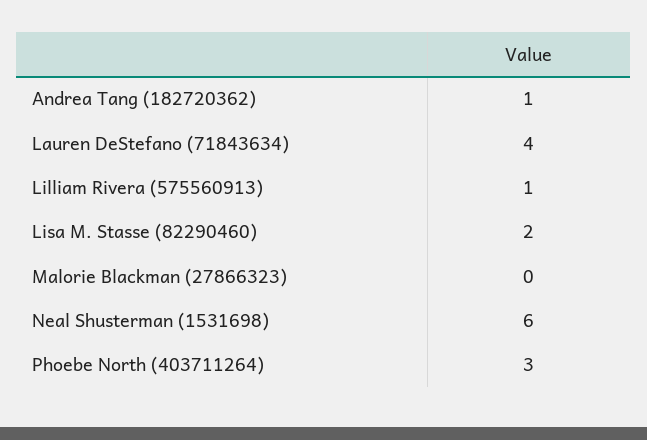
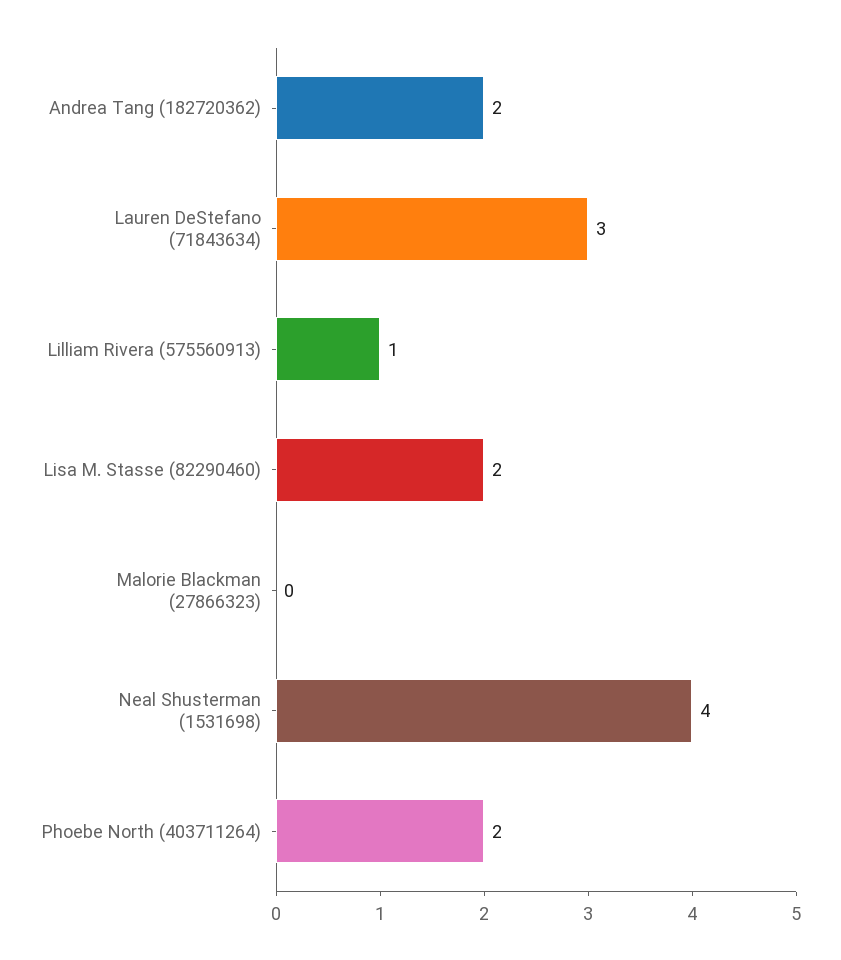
  {
-   "Andrea Tang (182720362)": 1,
+   "Andrea Tang (182720362)": 2,
-   "Lauren DeStefano (71843634)": 4,
+   "Lauren DeStefano (71843634)": 3,
    "Lilliam Rivera (575560913)": 1,
    "Lisa M. Stasse (82290460)": 2,
    "Malorie Blackman (27866323)": 0,
-   "Neal Shusterman (1531698)": 6,
+   "Neal Shusterman (1531698)": 4,
-   "Phoebe North (403711264)": 3
+   "Phoebe North (403711264)": 2
  }

